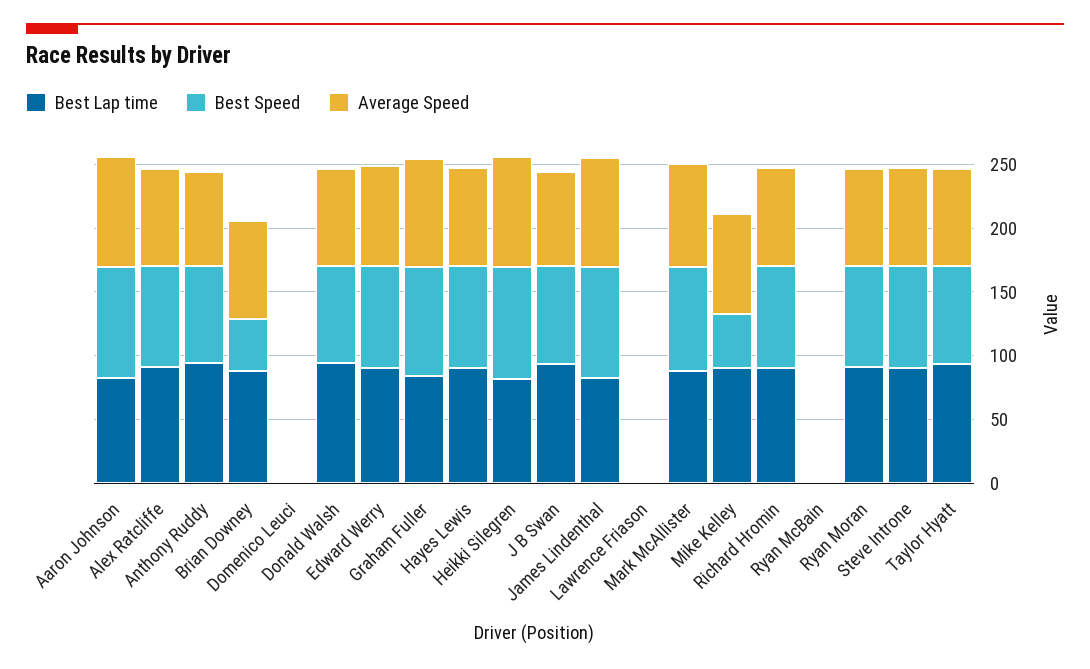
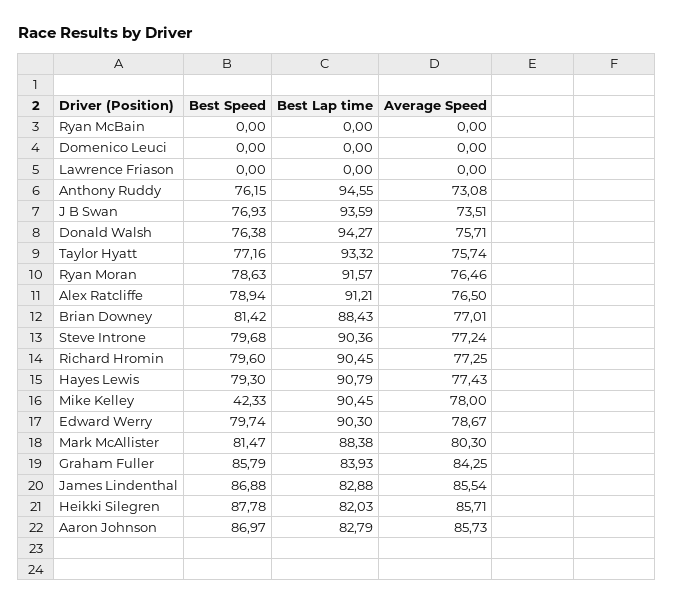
  {
    "Best Lap time": {
      "Aaron Johnson": 82.79,
      "Alex Ratcliffe": 91.21,
      "Anthony Ruddy": 94.55,
      "Brian Downey": 88.43,
      "Domenico Leuci": 0,
      "Donald Walsh": 94.27,
      "Edward Werry": 90.3,
      "Graham Fuller": 83.93,
      "Hayes Lewis": 90.79,
      "Heikki Silegren": 82.03,
      "J B Swan": 93.59,
      "James Lindenthal": 82.88,
      "Lawrence Friason": 0,
      "Mark McAllister": 88.38,
      "Mike Kelley": 90.45,
      "Richard Hromin": 90.45,
      "Ryan McBain": 0,
      "Ryan Moran": 91.57,
      "Steve Introne": 90.36,
      "Taylor Hyatt": 93.32
    },
    "Best Speed": {
      "Aaron Johnson": 86.97,
      "Alex Ratcliffe": 78.94,
      "Anthony Ruddy": 76.15,
-     "Brian Downey": 40,
+     "Brian Downey": 81.42,
      "Domenico Leuci": 0,
      "Donald Walsh": 76.38,
      "Edward Werry": 79.74,
      "Graham Fuller": 85.79,
      "Hayes Lewis": 79.3,
      "Heikki Silegren": 87.78,
      "J B Swan": 76.93,
      "James Lindenthal": 86.88,
      "Lawrence Friason": 0,
      "Mark McAllister": 81.47,
      "Mike Kelley": 42.33,
      "Richard Hromin": 79.6,
      "Ryan McBain": 0,
      "Ryan Moran": 78.63,
      "Steve Introne": 79.68,
      "Taylor Hyatt": 77.16
    },
    "Average Speed": {
      "Aaron Johnson": 85.73,
      "Alex Ratcliffe": 76.5,
      "Anthony Ruddy": 73.08,
      "Brian Downey": 77.01,
      "Domenico Leuci": 0,
      "Donald Walsh": 75.71,
      "Edward Werry": 78.67,
      "Graham Fuller": 84.25,
      "Hayes Lewis": 77.43,
      "Heikki Silegren": 85.71,
      "J B Swan": 73.51,
      "James Lindenthal": 85.54,
      "Lawrence Friason": 0,
      "Mark McAllister": 80.3,
      "Mike Kelley": 78,
      "Richard Hromin": 77.25,
      "Ryan McBain": 0,
      "Ryan Moran": 76.46,
      "Steve Introne": 77.24,
      "Taylor Hyatt": 75.74
    }
  }

